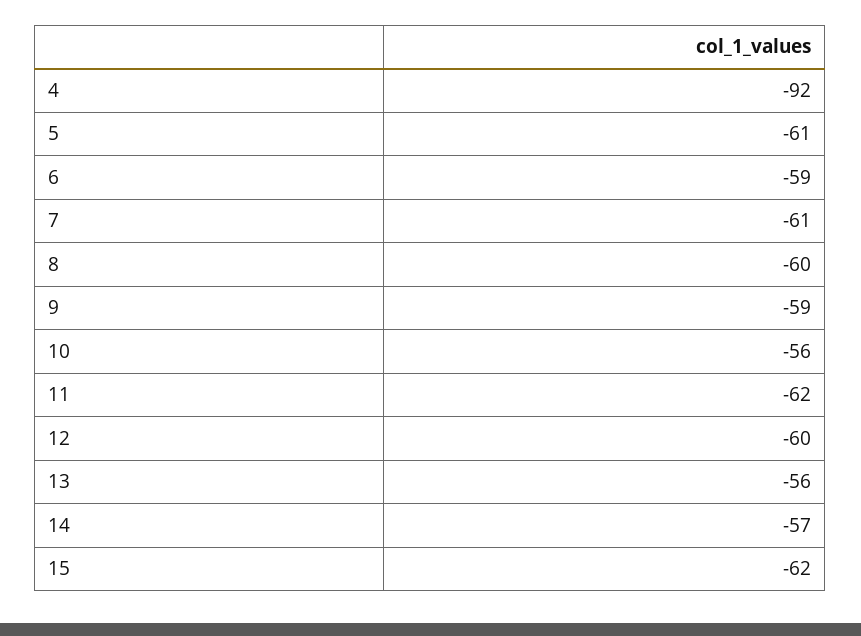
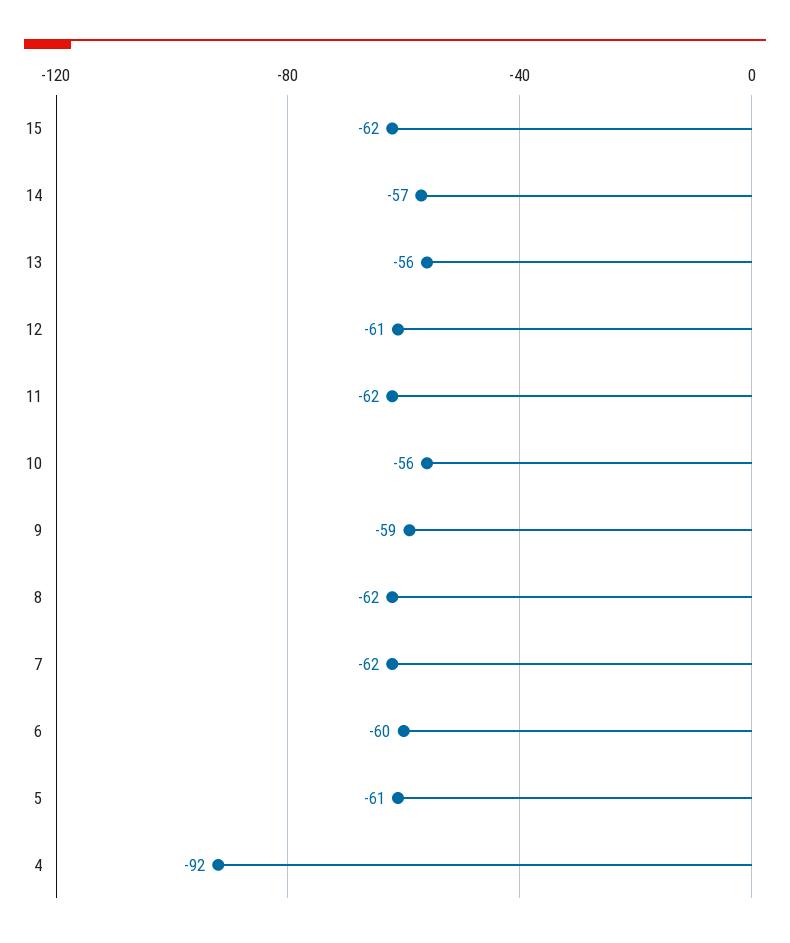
  {
    "4": -92,
    "5": -61,
-   "6": -59,
+   "6": -60,
-   "7": -61,
+   "7": -62,
-   "8": -60,
+   "8": -62,
    "9": -59,
    "10": -56,
    "11": -62,
-   "12": -60,
+   "12": -61,
    "13": -56,
    "14": -57,
    "15": -62
  }

